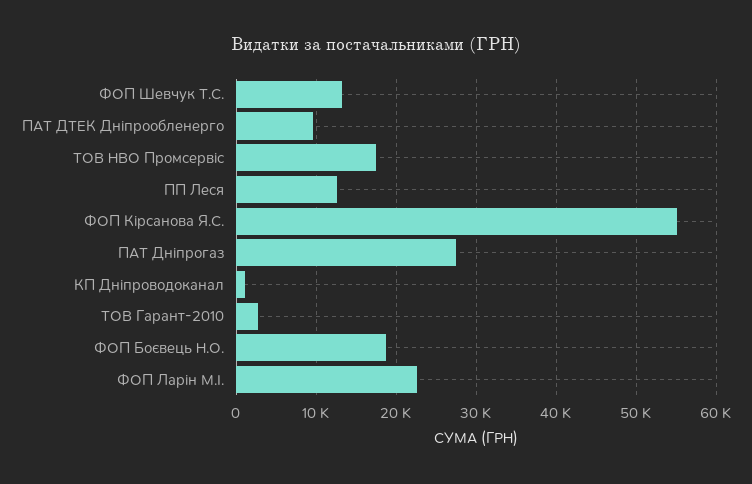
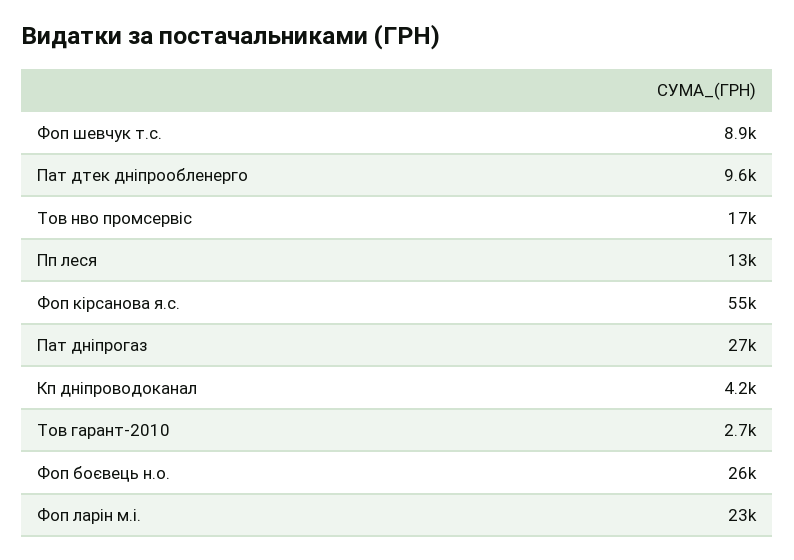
  {
-   "ФОП Шевчук Т.С.": 13000,
+   "ФОП Шевчук Т.С.": 8900,
    "ПАТ ДТЕК Дніпрообленерго": 9600,
    "ТОВ НВО Промсервіс": 17000,
    "ПП Леся": 13000,
    "ФОП Кірсанова Я.С.": 55000,
    "ПАТ Дніпрогаз": 27000,
-   "КП Дніпроводоканал": 1000,
+   "КП Дніпроводоканал": 4200,
    "ТОВ Гарант-2010": 2700,
-   "ФОП Боєвець Н.О.": 19000,
+   "ФОП Боєвець Н.О.": 26000,
    "ФОП Ларін М.І.": 23000
  }

